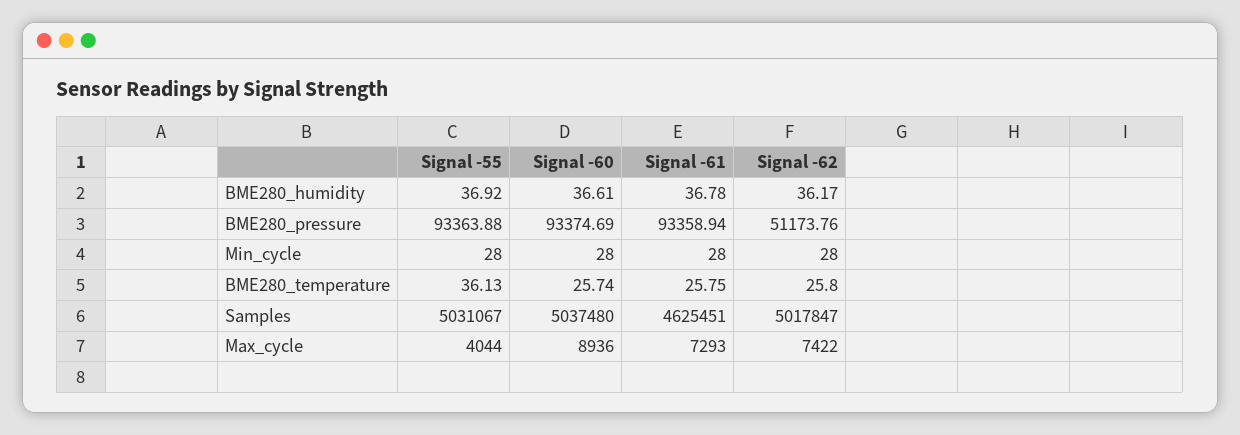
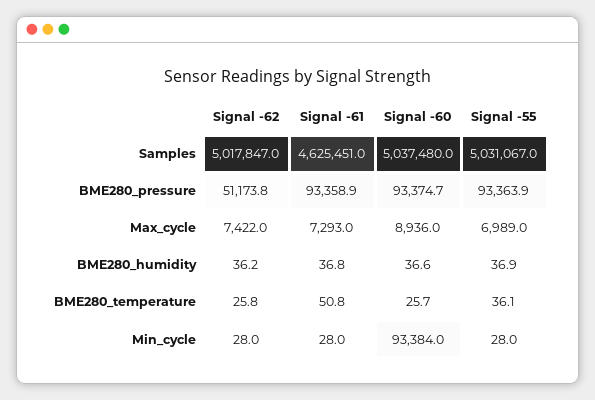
  {
    "Signal -55": {
      "BME280_humidity": 36.92,
      "BME280_pressure": 93363.88,
      "Min_cycle": 28,
      "BME280_temperature": 36.13,
      "Samples": 5031067,
-     "Max_cycle": 4044
+     "Max_cycle": 6989
    },
    "Signal -60": {
      "BME280_humidity": 36.61,
      "BME280_pressure": 93374.69,
-     "Min_cycle": 28,
+     "Min_cycle": 93384,
      "BME280_temperature": 25.74,
      "Samples": 5037480,
      "Max_cycle": 8936
    },
    "Signal -61": {
      "BME280_humidity": 36.78,
      "BME280_pressure": 93358.94,
      "Min_cycle": 28,
-     "BME280_temperature": 25.75,
+     "BME280_temperature": 50.8,
      "Samples": 4625451,
      "Max_cycle": 7293
    },
    "Signal -62": {
      "BME280_humidity": 36.17,
      "BME280_pressure": 51173.76,
      "Min_cycle": 28,
      "BME280_temperature": 25.8,
      "Samples": 5017847,
      "Max_cycle": 7422
    }
  }

